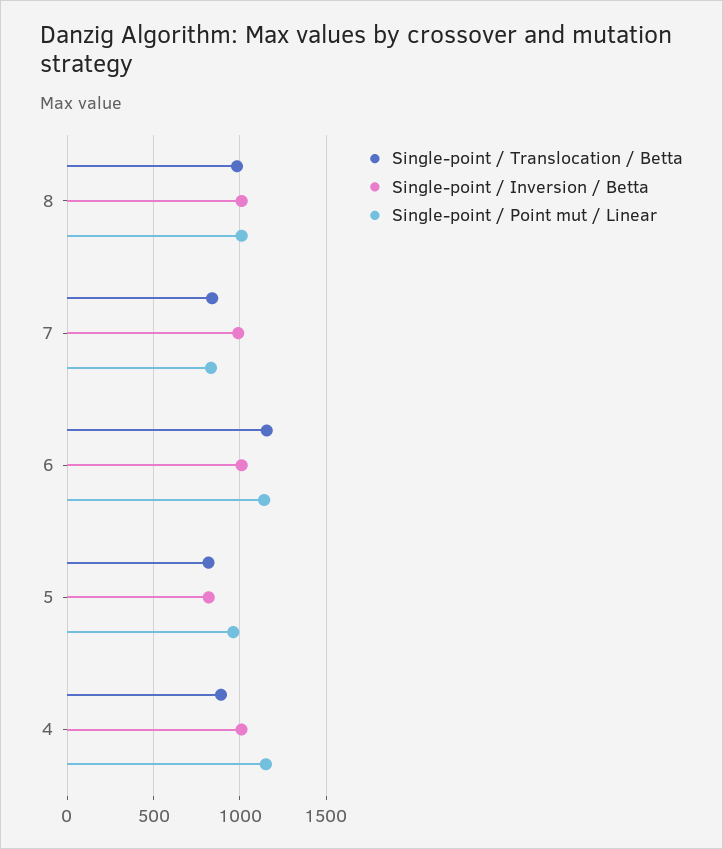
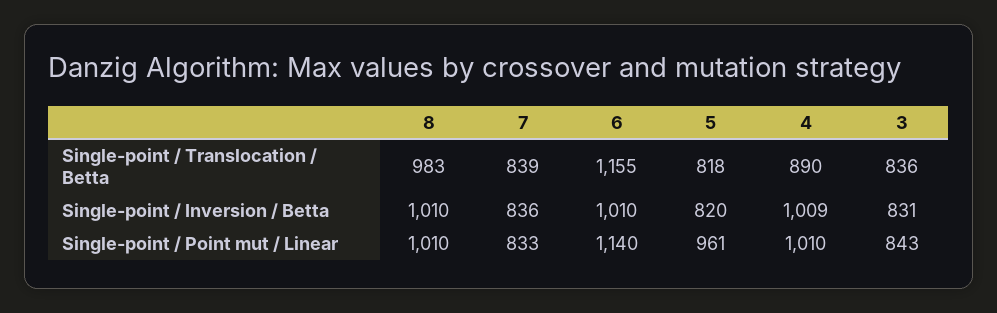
  {
    "Single-point / Translocation / Betta": {
      "8": 983,
      "7": 839,
      "6": 1155,
      "5": 818,
-     "4": 890
+     "4": 890,
+     "3": 836
    },
    "Single-point / Inversion / Betta": {
      "8": 1010,
-     "7": 1000,
+     "7": 836,
      "6": 1010,
      "5": 820,
-     "4": 1009
+     "4": 1009,
+     "3": 831
    },
    "Single-point / Point mut / Linear": {
      "8": 1010,
      "7": 833,
      "6": 1140,
      "5": 961,
-     "4": 1150
+     "4": 1010,
+     "3": 843
    }
  }

